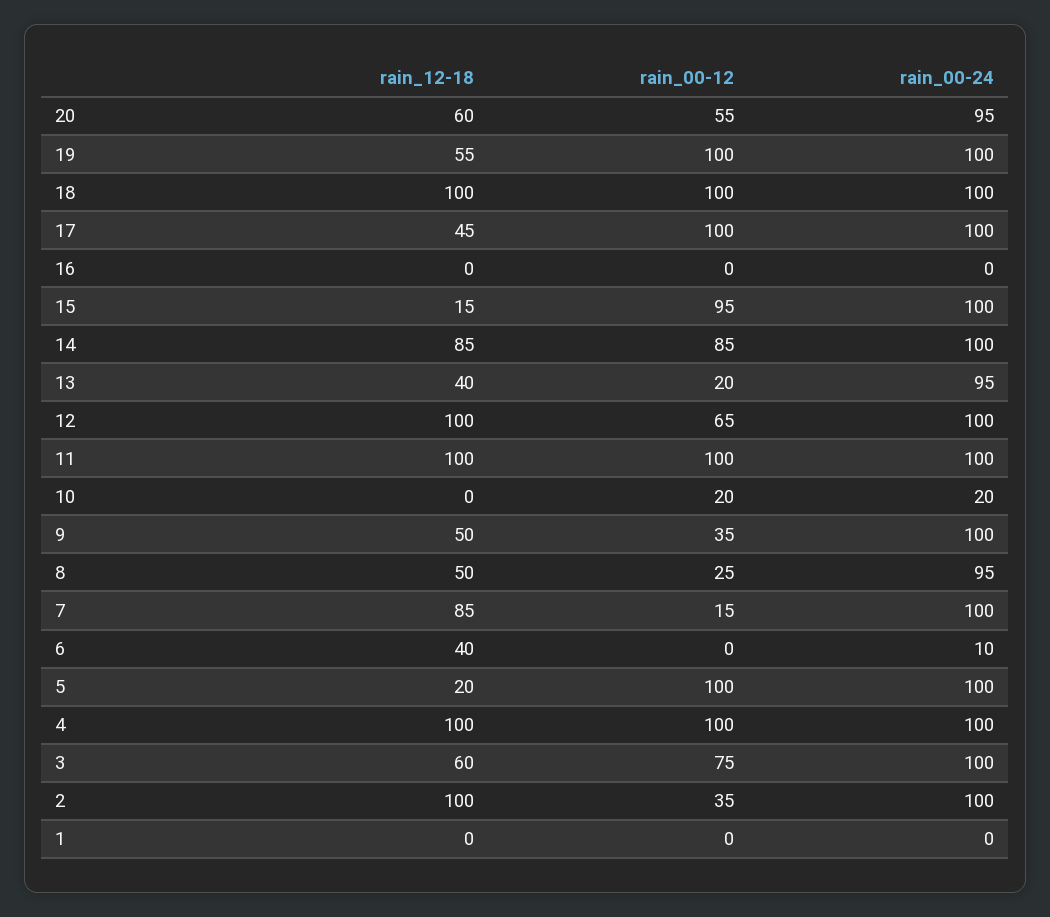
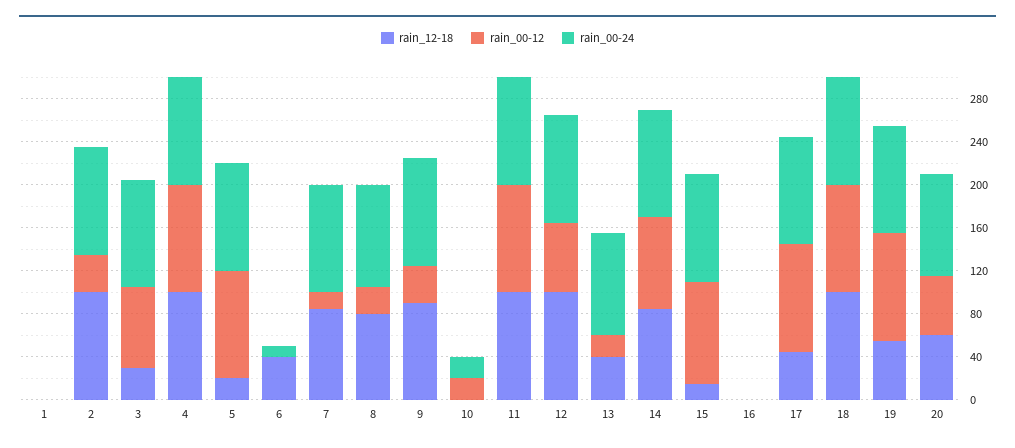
  {
    "rain_12-18": {
      "20": 60,
      "19": 55,
      "18": 100,
      "17": 45,
      "16": 0,
      "15": 15,
      "14": 85,
      "13": 40,
      "12": 100,
      "11": 100,
      "10": 0,
-     "9": 50,
+     "9": 90,
-     "8": 50,
+     "8": 80,
      "7": 85,
      "6": 40,
      "5": 20,
      "4": 100,
-     "3": 60,
+     "3": 30,
      "2": 100,
      "1": 0
    },
    "rain_00-12": {
      "20": 55,
      "19": 100,
      "18": 100,
      "17": 100,
      "16": 0,
      "15": 95,
      "14": 85,
      "13": 20,
      "12": 65,
      "11": 100,
      "10": 20,
      "9": 35,
      "8": 25,
      "7": 15,
      "6": 0,
      "5": 100,
      "4": 100,
      "3": 75,
      "2": 35,
      "1": 0
    },
    "rain_00-24": {
      "20": 95,
      "19": 100,
      "18": 100,
      "17": 100,
      "16": 0,
      "15": 100,
      "14": 100,
      "13": 95,
      "12": 100,
      "11": 100,
      "10": 20,
      "9": 100,
      "8": 95,
      "7": 100,
      "6": 10,
      "5": 100,
      "4": 100,
      "3": 100,
      "2": 100,
      "1": 0
    }
  }

